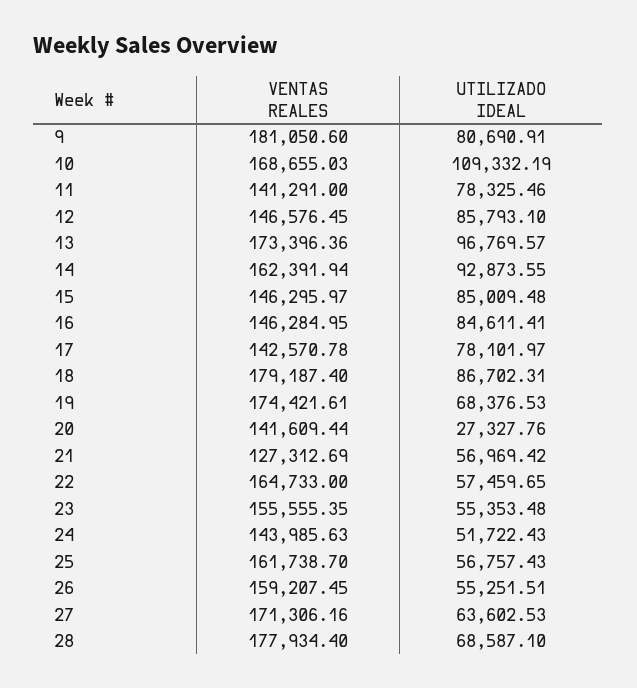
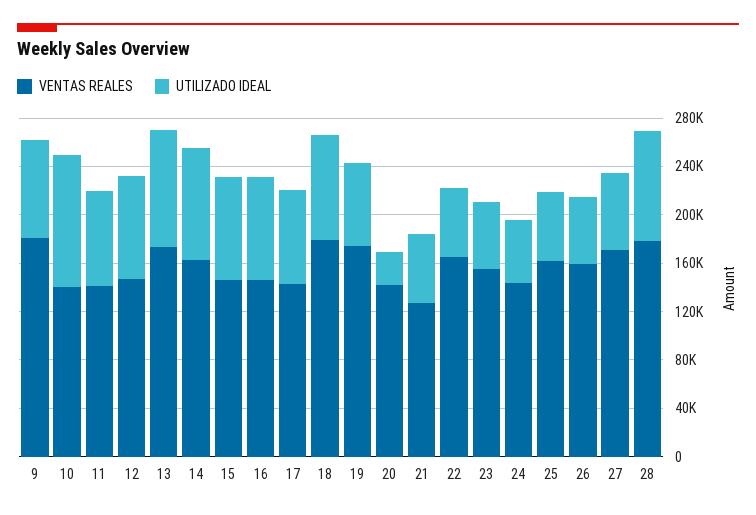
  {
    "VENTAS REALES": {
      "9": 181050.6,
-     "10": 168655.03,
+     "10": 140000,
      "11": 141291,
      "12": 146576.45,
      "13": 173396.36,
      "14": 162391.94,
      "15": 146295.97,
      "16": 146284.95,
      "17": 142570.78,
      "18": 179187.4,
      "19": 174421.61,
      "20": 141609.44,
      "21": 127312.69,
      "22": 164733,
      "23": 155555.35,
      "24": 143985.63,
      "25": 161738.7,
      "26": 159207.45,
      "27": 171306.16,
      "28": 177934.4
    },
    "UTILIZADO IDEAL": {
      "9": 80690.91,
      "10": 109332.19,
      "11": 78325.46,
      "12": 85793.1,
      "13": 96769.57,
      "14": 92873.55,
      "15": 85009.48,
      "16": 84611.41,
      "17": 78101.97,
      "18": 86702.31,
      "19": 68376.53,
      "20": 27327.76,
      "21": 56969.42,
      "22": 57459.65,
      "23": 55353.48,
      "24": 51722.43,
      "25": 56757.43,
      "26": 55251.51,
      "27": 63602.53,
-     "28": 68587.1
+     "28": 90000
    }
  }

